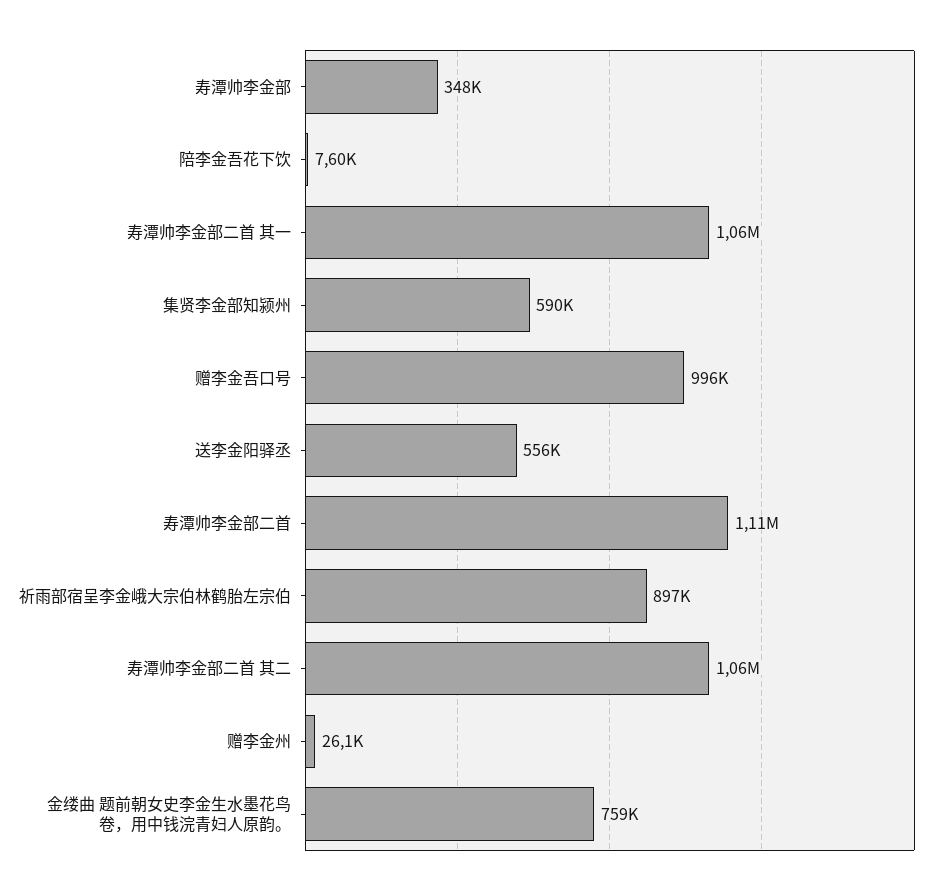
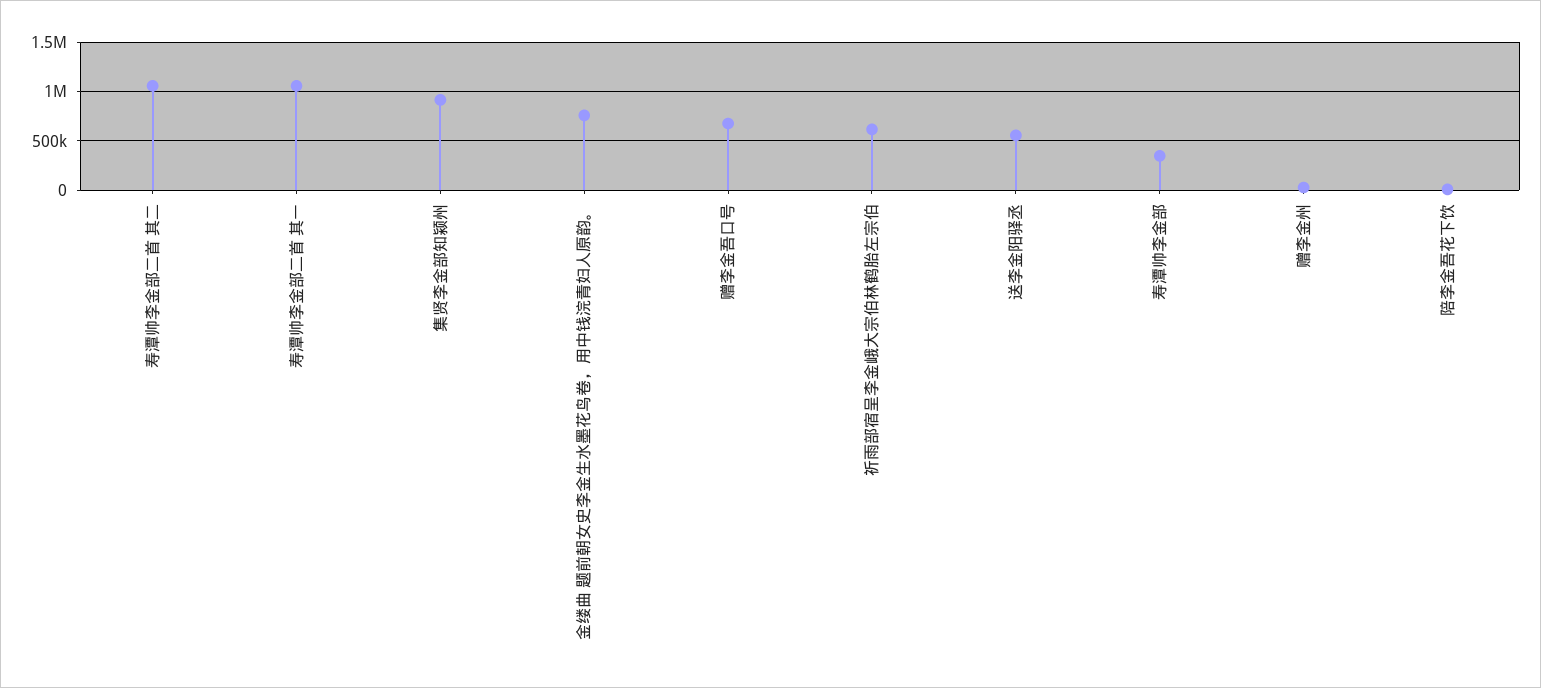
  {
    "寿潭帅李金部": 348000,
    "陪李金吾花下饮": 7600,
    "寿潭帅李金部二首 其一": 1060000,
-   "集贤李金部知颍州": 590000,
+   "集贤李金部知颍州": 900000,
-   "赠李金吾口号": 996000,
+   "赠李金吾口号": 700000,
    "送李金阳驿丞": 556000,
-   "寿潭帅李金部二首": 1110000,
-   "祈雨部宿呈李金峨大宗伯林鹤胎左宗伯": 897000,
+   "祈雨部宿呈李金峨大宗伯林鹤胎左宗伯": 600000,
    "寿潭帅李金部二首 其二": 1060000,
    "赠李金州": 26100,
    "金缕曲 题前朝女史李金生水墨花鸟卷，用中钱浣青妇人原韵。": 759000
  }

